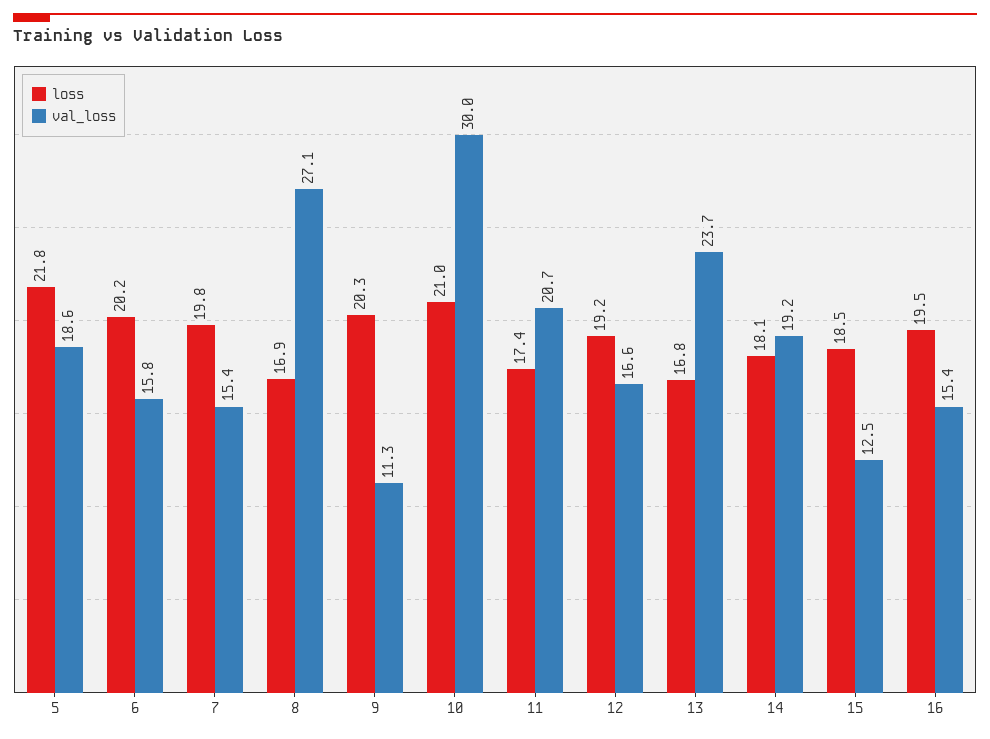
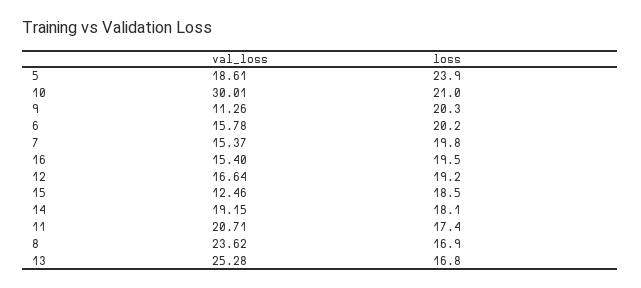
  {
    "loss": {
-     "5": 21.8,
+     "5": 23.9,
      "6": 20.2,
      "7": 19.8,
      "8": 16.9,
      "9": 20.3,
      "10": 21,
      "11": 17.4,
      "12": 19.2,
      "13": 16.8,
      "14": 18.1,
      "15": 18.5,
      "16": 19.5
    },
    "val_loss": {
      "5": 18.61,
      "6": 15.78,
      "7": 15.37,
-     "8": 27.1,
+     "8": 23.62,
      "9": 11.26,
      "10": 30.01,
      "11": 20.71,
      "12": 16.64,
-     "13": 23.7,
+     "13": 25.28,
      "14": 19.15,
      "15": 12.46,
      "16": 15.4
    }
  }

